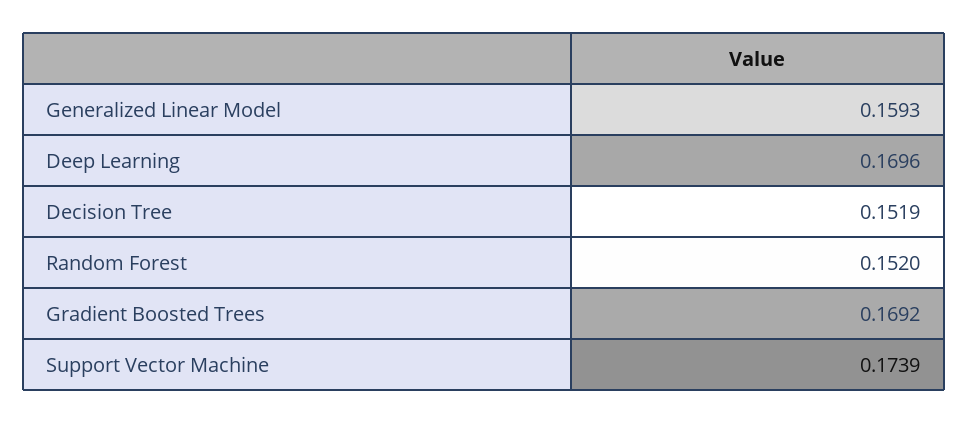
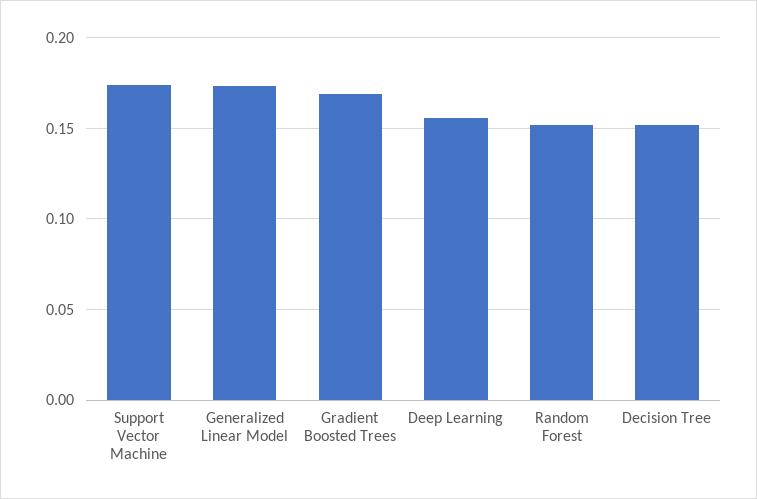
  {
-   "Generalized Linear Model": 0.1593,
+   "Generalized Linear Model": 0.175,
-   "Deep Learning": 0.1696,
+   "Deep Learning": 0.155,
    "Decision Tree": 0.1519,
    "Random Forest": 0.152,
    "Gradient Boosted Trees": 0.1692,
    "Support Vector Machine": 0.1739
  }

